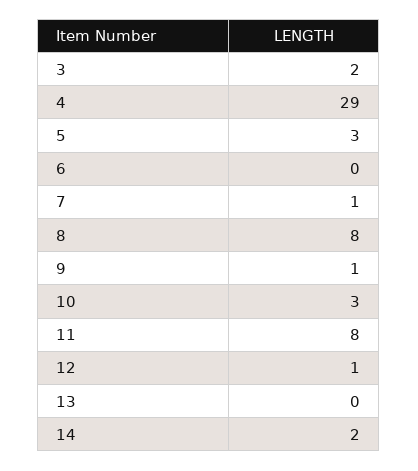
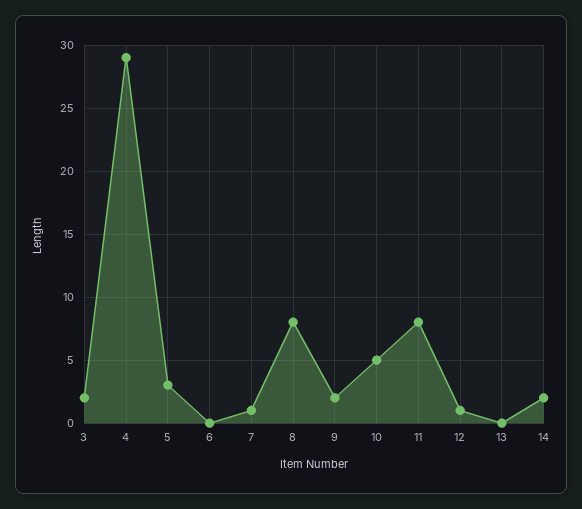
  {
    "3": 2,
    "4": 29,
    "5": 3,
    "6": 0,
    "7": 1,
    "8": 8,
-   "9": 1,
+   "9": 2,
-   "10": 3,
+   "10": 5,
    "11": 8,
    "12": 1,
    "13": 0,
    "14": 2
  }

